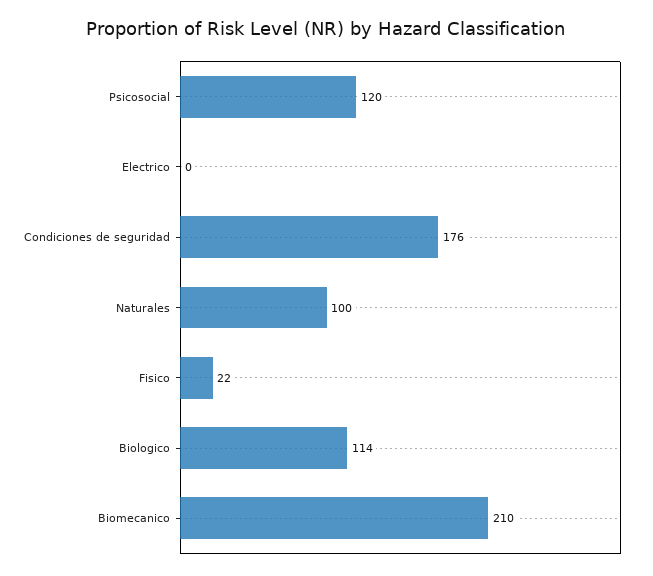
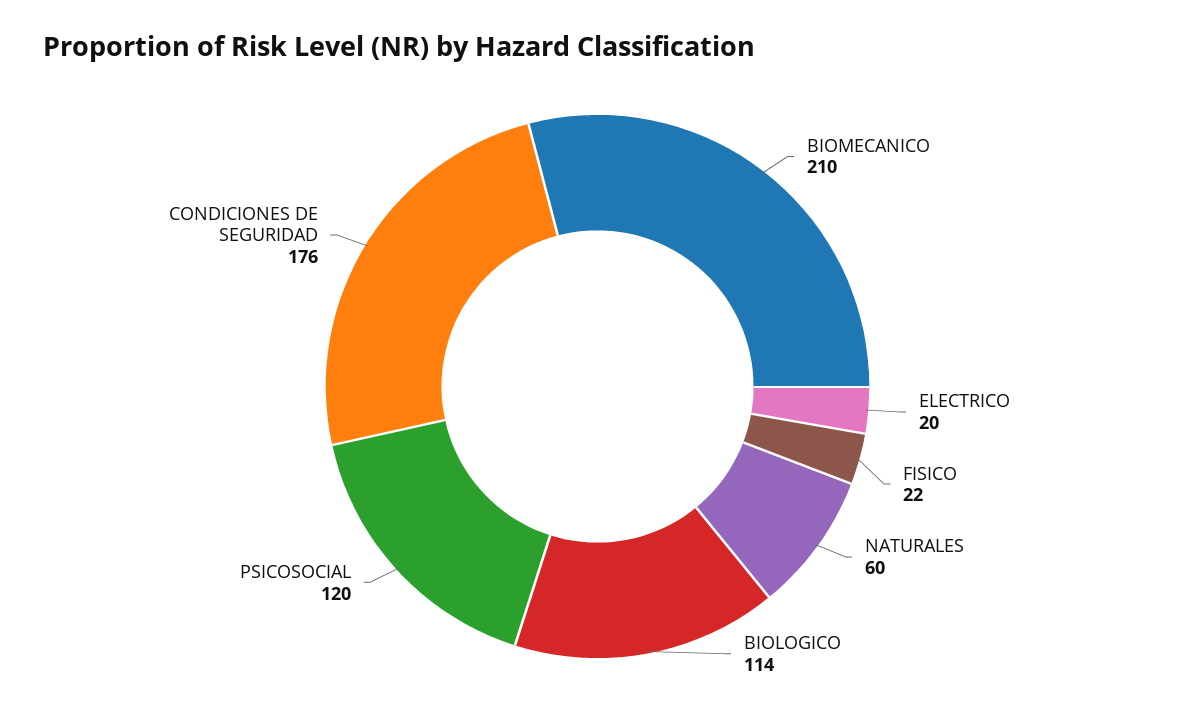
  {
    "Psicosocial": 120,
-   "Electrico": 0,
+   "Electrico": 20,
    "Condiciones de seguridad": 176,
-   "Naturales": 100,
+   "Naturales": 60,
    "Fisico": 22,
    "Biologico": 114,
    "Biomecanico": 210
  }

